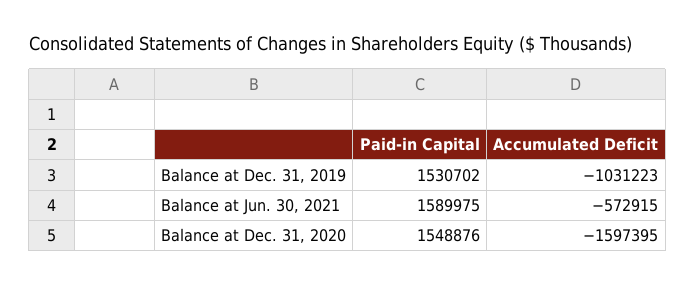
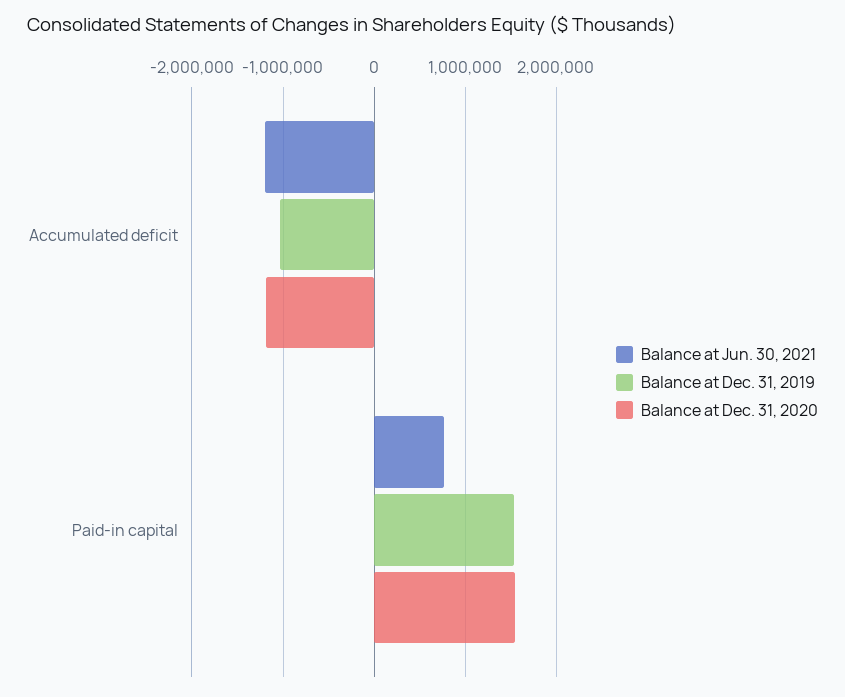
  {
    "Balance at Dec. 31, 2019": {
      "Paid-in Capital": 1530702,
      "Accumulated Deficit": -1031223
    },
    "Balance at Jun. 30, 2021": {
-     "Paid-in Capital": 1589975,
+     "Paid-in Capital": 800000,
-     "Accumulated Deficit": -572915
+     "Accumulated Deficit": -1200000
    },
    "Balance at Dec. 31, 2020": {
      "Paid-in Capital": 1548876,
-     "Accumulated Deficit": -1597395
+     "Accumulated Deficit": -1200000
    }
  }

